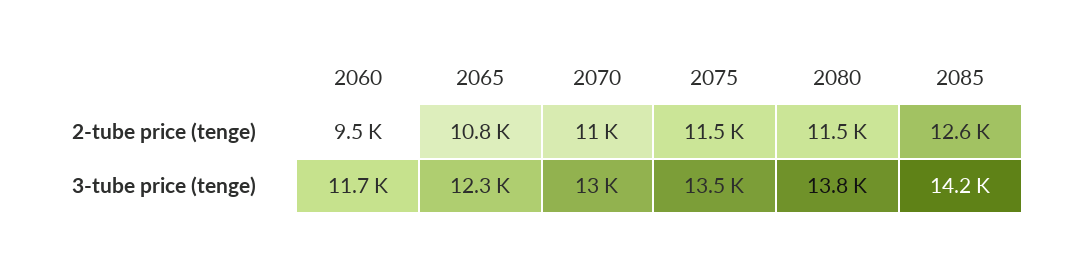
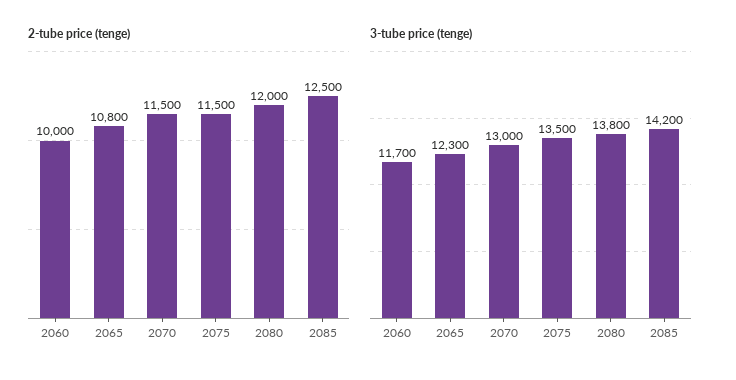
  {
    "2-tube price (tenge)": {
-     "2060": 9500,
+     "2060": 10000,
      "2065": 10800,
-     "2070": 11000,
+     "2070": 11500,
      "2075": 11500,
-     "2080": 11500,
+     "2080": 12000,
-     "2085": 12600
+     "2085": 12500
    },
    "3-tube price (tenge)": {
      "2060": 11700,
      "2065": 12300,
      "2070": 13000,
      "2075": 13500,
      "2080": 13800,
      "2085": 14200
    }
  }

